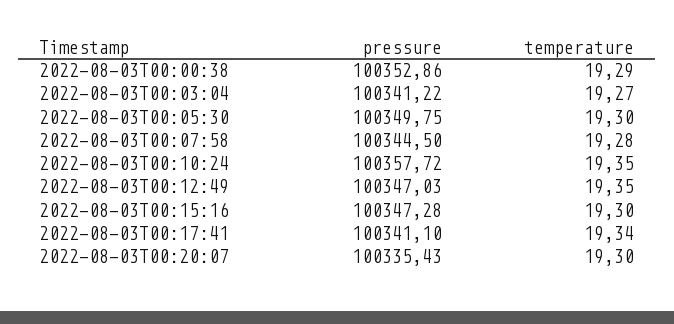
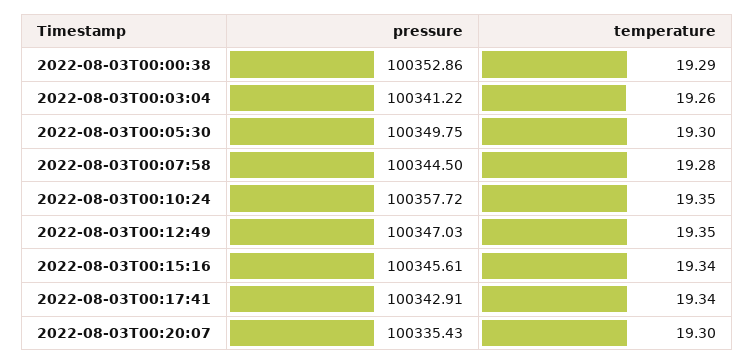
  {
    "pressure": {
      "2022-08-03T00:00:38": 100352.86,
      "2022-08-03T00:03:04": 100341.22,
      "2022-08-03T00:05:30": 100349.75,
      "2022-08-03T00:07:58": 100344.5,
      "2022-08-03T00:10:24": 100357.72,
      "2022-08-03T00:12:49": 100347.03,
-     "2022-08-03T00:15:16": 100347.28,
+     "2022-08-03T00:15:16": 100345.61,
-     "2022-08-03T00:17:41": 100341.1,
+     "2022-08-03T00:17:41": 100342.91,
      "2022-08-03T00:20:07": 100335.43
    },
    "temperature": {
      "2022-08-03T00:00:38": 19.29,
-     "2022-08-03T00:03:04": 19.27,
+     "2022-08-03T00:03:04": 19.26,
      "2022-08-03T00:05:30": 19.3,
      "2022-08-03T00:07:58": 19.28,
      "2022-08-03T00:10:24": 19.35,
      "2022-08-03T00:12:49": 19.35,
-     "2022-08-03T00:15:16": 19.3,
+     "2022-08-03T00:15:16": 19.34,
      "2022-08-03T00:17:41": 19.34,
      "2022-08-03T00:20:07": 19.3
    }
  }

